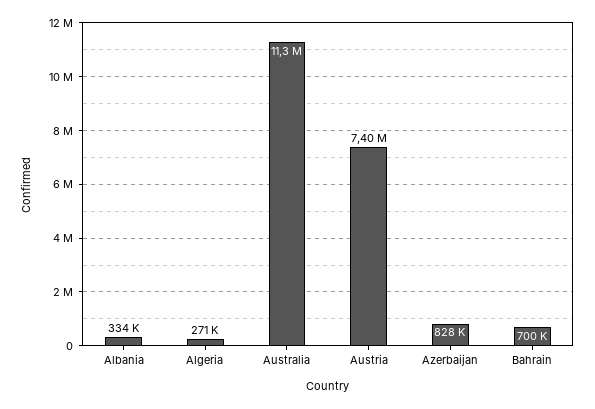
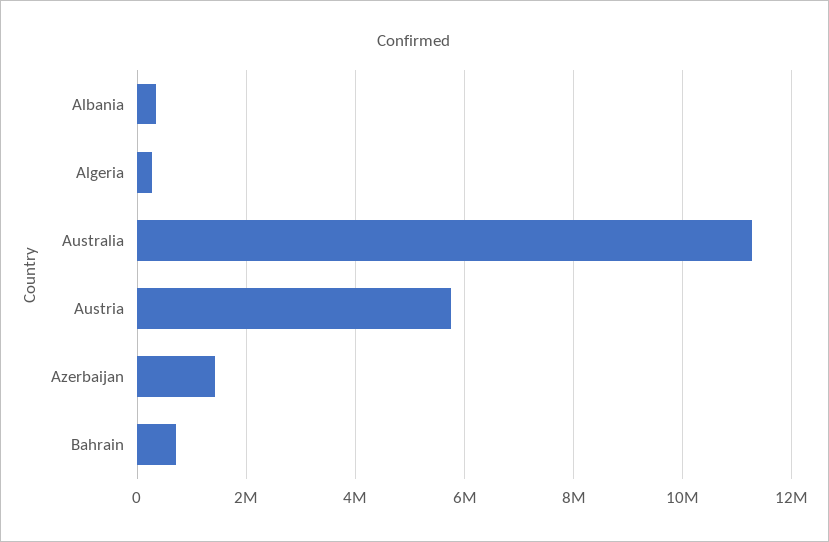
  {
    "Albania": 334000,
    "Algeria": 271000,
    "Australia": 11300000,
-   "Austria": 7400000,
+   "Austria": 5800000,
-   "Azerbaijan": 828000,
+   "Azerbaijan": 1400000,
    "Bahrain": 700000
  }

